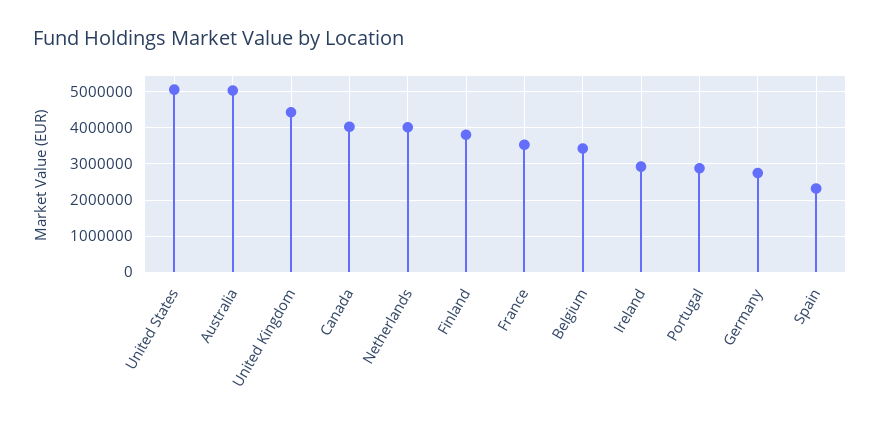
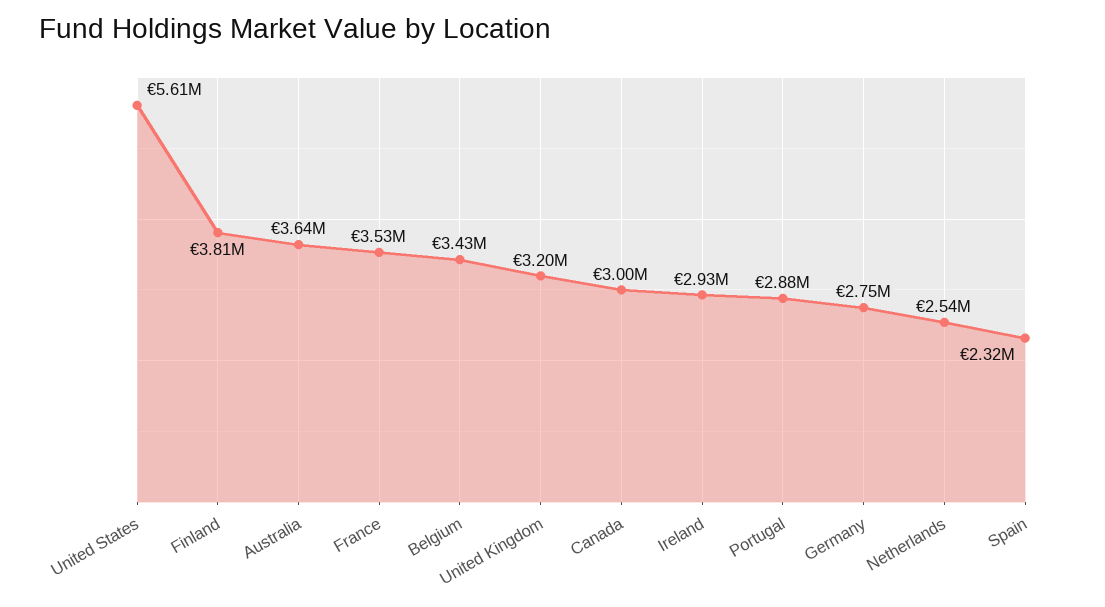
  {
-   "United States": 5000000,
+   "United States": 5610000,
-   "Australia": 5000000,
+   "Australia": 3640000,
-   "United Kingdom": 4400000,
+   "United Kingdom": 3200000,
-   "Canada": 4000000,
+   "Canada": 3000000,
-   "Netherlands": 4000000,
+   "Netherlands": 2540000,
    "Finland": 3810000,
    "France": 3530000,
    "Belgium": 3430000,
    "Ireland": 2930000,
    "Portugal": 2880000,
    "Germany": 2750000,
    "Spain": 2320000
  }

